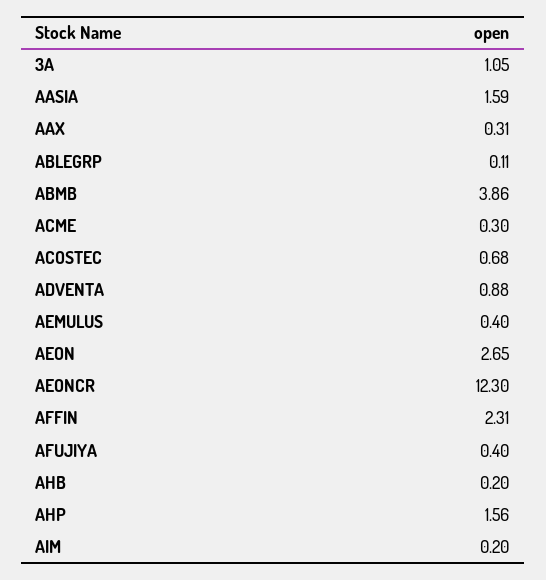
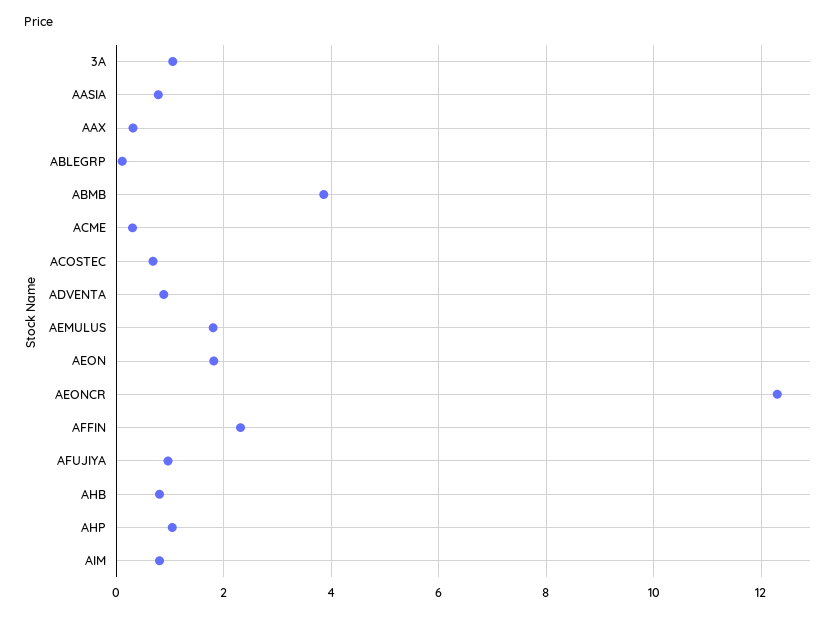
  {
    "3A": 1.05,
-   "AASIA": 1.59,
+   "AASIA": 0.8,
    "AAX": 0.31,
    "ABLEGRP": 0.11,
    "ABMB": 3.86,
    "ACME": 0.3,
    "ACOSTEC": 0.68,
    "ADVENTA": 0.88,
-   "AEMULUS": 0.4,
+   "AEMULUS": 1.8,
-   "AEON": 2.65,
+   "AEON": 1.8,
    "AEONCR": 12.3,
    "AFFIN": 2.31,
-   "AFUJIYA": 0.4,
+   "AFUJIYA": 1,
-   "AHB": 0.2,
+   "AHB": 0.8,
-   "AHP": 1.56,
+   "AHP": 1,
-   "AIM": 0.2
+   "AIM": 0.8
  }

